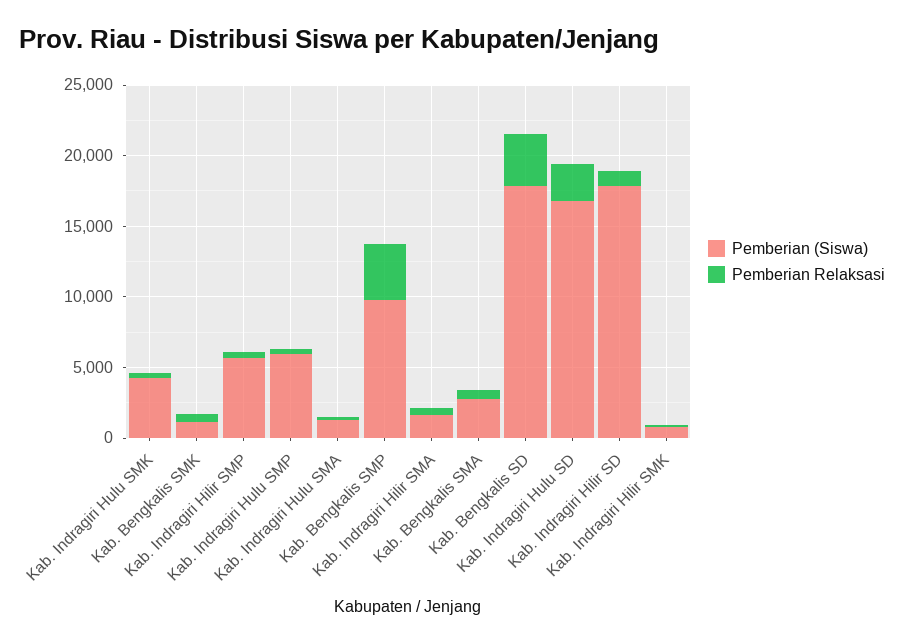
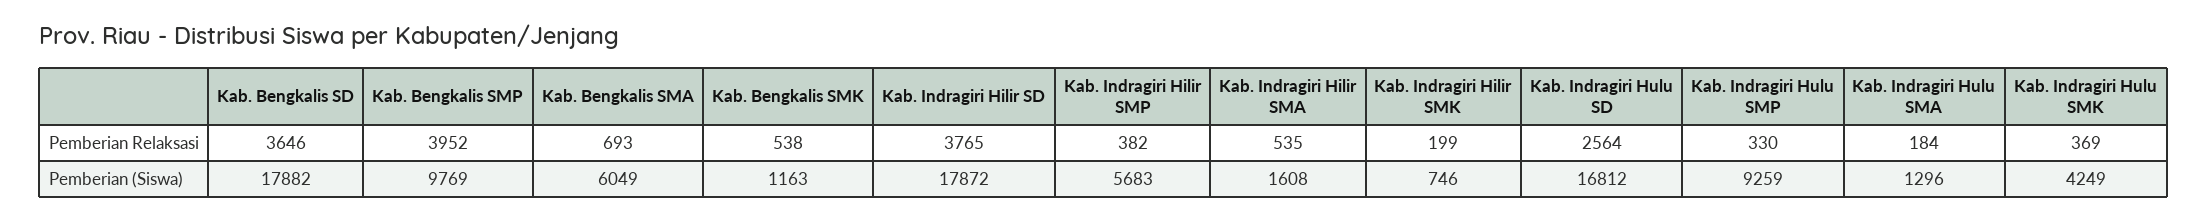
  {
    "Pemberian (Siswa)": {
      "Kab. Indragiri Hulu SMK": 4249,
      "Kab. Bengkalis SMK": 1163,
      "Kab. Indragiri Hilir SMP": 5683,
-     "Kab. Indragiri Hulu SMP": 6000,
+     "Kab. Indragiri Hulu SMP": 9259,
      "Kab. Indragiri Hulu SMA": 1296,
      "Kab. Bengkalis SMP": 9769,
      "Kab. Indragiri Hilir SMA": 1608,
-     "Kab. Bengkalis SMA": 3000,
+     "Kab. Bengkalis SMA": 6049,
      "Kab. Bengkalis SD": 17882,
      "Kab. Indragiri Hulu SD": 16812,
      "Kab. Indragiri Hilir SD": 17872,
      "Kab. Indragiri Hilir SMK": 746
    },
    "Pemberian Relaksasi": {
      "Kab. Indragiri Hulu SMK": 369,
      "Kab. Bengkalis SMK": 538,
      "Kab. Indragiri Hilir SMP": 382,
      "Kab. Indragiri Hulu SMP": 330,
      "Kab. Indragiri Hulu SMA": 184,
      "Kab. Bengkalis SMP": 3952,
      "Kab. Indragiri Hilir SMA": 535,
      "Kab. Bengkalis SMA": 693,
      "Kab. Bengkalis SD": 3646,
      "Kab. Indragiri Hulu SD": 2564,
-     "Kab. Indragiri Hilir SD": 1000,
+     "Kab. Indragiri Hilir SD": 3765,
      "Kab. Indragiri Hilir SMK": 199
    }
  }

